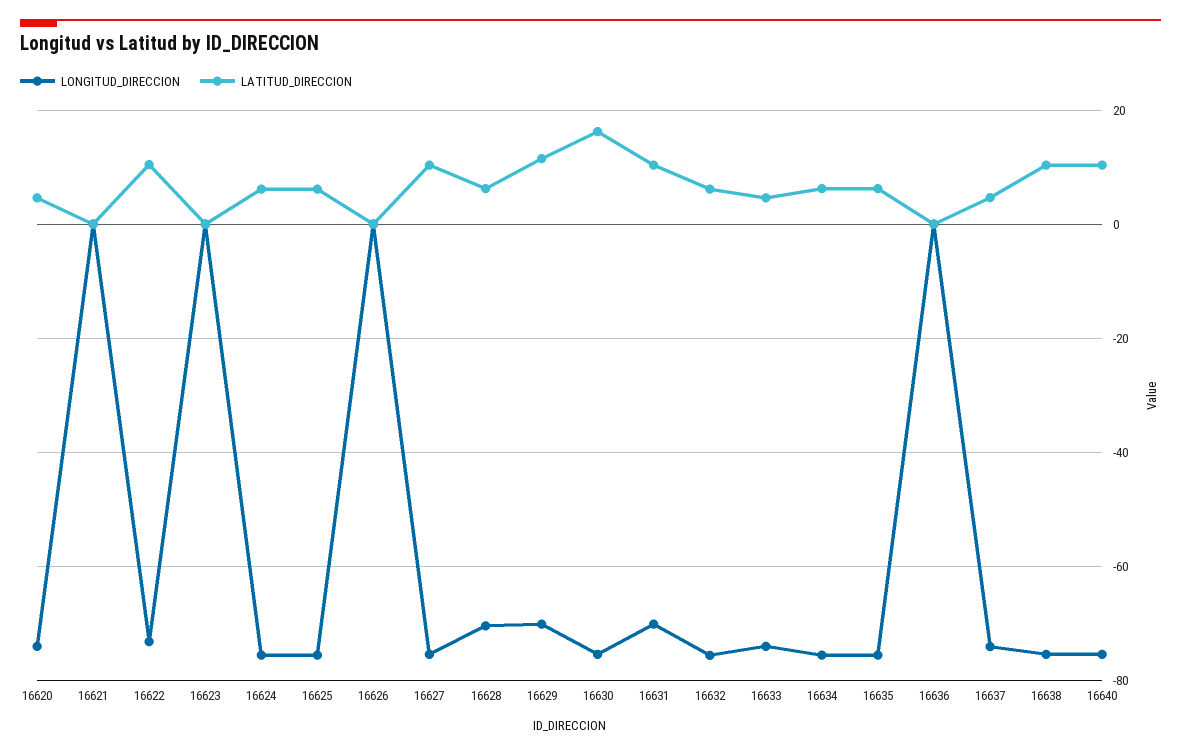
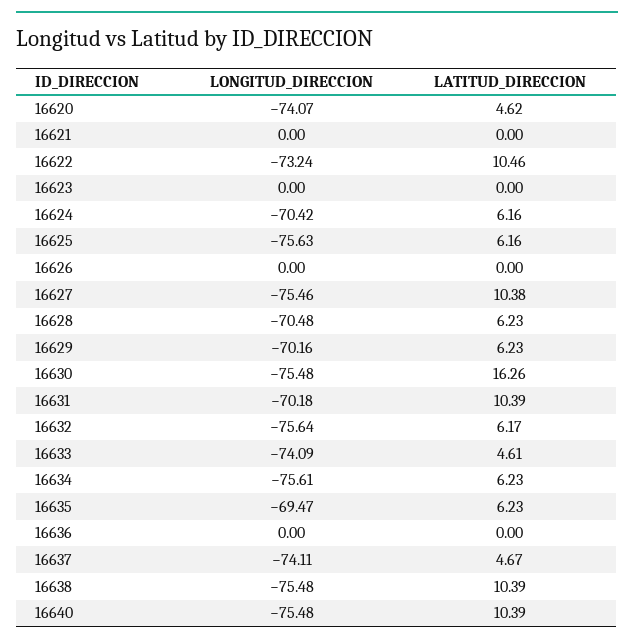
  {
    "LONGITUD_DIRECCION": {
      "16620": -74.07,
      "16621": 0,
      "16622": -73.24,
      "16623": 0,
-     "16624": -76,
+     "16624": -70.42,
      "16625": -75.63,
      "16626": 0,
      "16627": -75.46,
      "16628": -70.48,
      "16629": -70.16,
      "16630": -75.48,
      "16631": -70.18,
      "16632": -75.64,
      "16633": -74.09,
      "16634": -75.61,
-     "16635": -76,
+     "16635": -69.47,
      "16636": 0,
      "16637": -74.11,
      "16638": -75.48,
      "16640": -75.48
    },
    "LATITUD_DIRECCION": {
      "16620": 4.62,
      "16621": 0,
      "16622": 10.46,
      "16623": 0,
      "16624": 6.16,
      "16625": 6.16,
      "16626": 0,
      "16627": 10.38,
      "16628": 6.23,
-     "16629": 12,
+     "16629": 6.23,
      "16630": 16.26,
      "16631": 10.39,
      "16632": 6.17,
      "16633": 4.61,
      "16634": 6.23,
      "16635": 6.23,
      "16636": 0,
      "16637": 4.67,
      "16638": 10.39,
      "16640": 10.39
    }
  }

